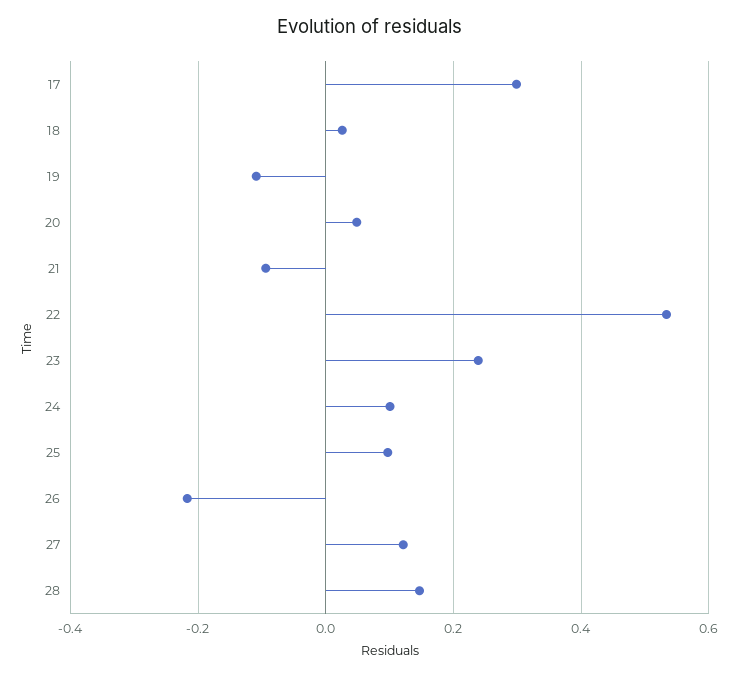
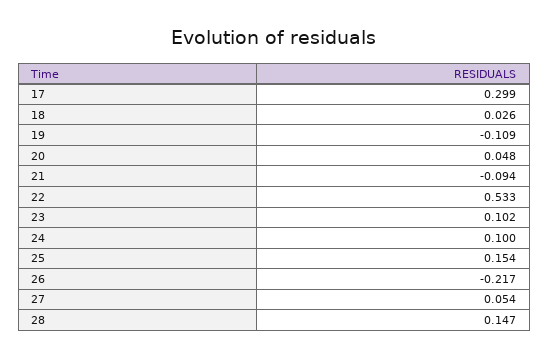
  {
    "17": 0.299,
    "18": 0.026,
    "19": -0.109,
    "20": 0.048,
    "21": -0.094,
    "22": 0.533,
-   "23": 0.24,
+   "23": 0.102,
    "24": 0.1,
-   "25": 0.1,
+   "25": 0.154,
    "26": -0.217,
-   "27": 0.12,
+   "27": 0.054,
    "28": 0.147
  }

